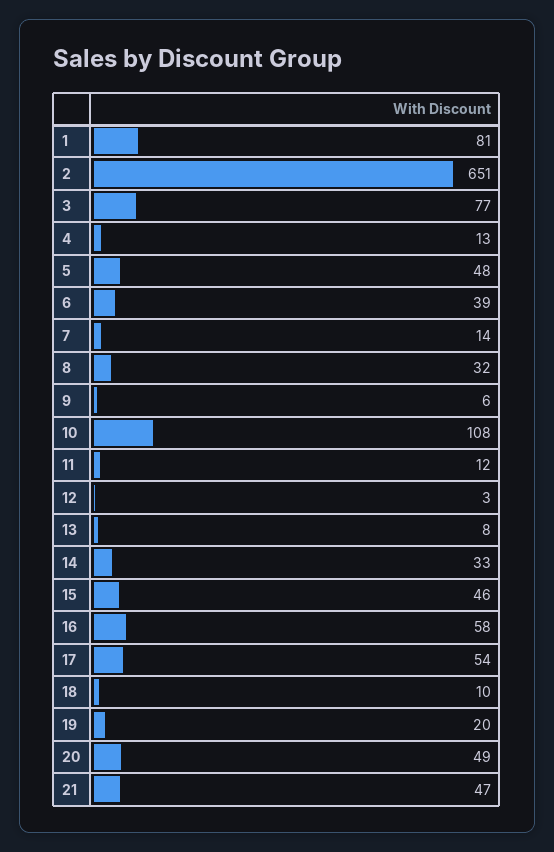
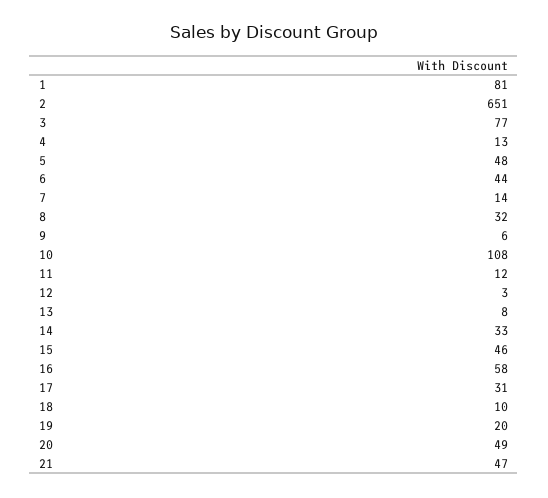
  {
    "1": 81,
    "2": 651,
    "3": 77,
    "4": 13,
    "5": 48,
-   "6": 39,
+   "6": 44,
    "7": 14,
    "8": 32,
    "9": 6,
    "10": 108,
    "11": 12,
    "12": 3,
    "13": 8,
    "14": 33,
    "15": 46,
    "16": 58,
-   "17": 54,
+   "17": 31,
    "18": 10,
    "19": 20,
    "20": 49,
    "21": 47
  }

